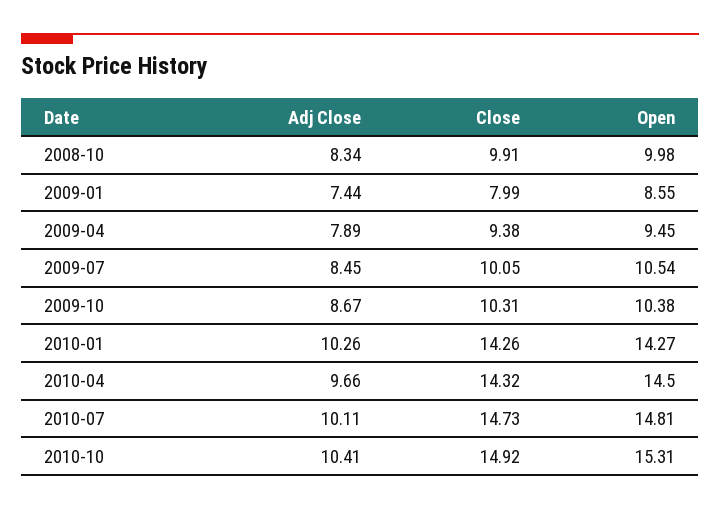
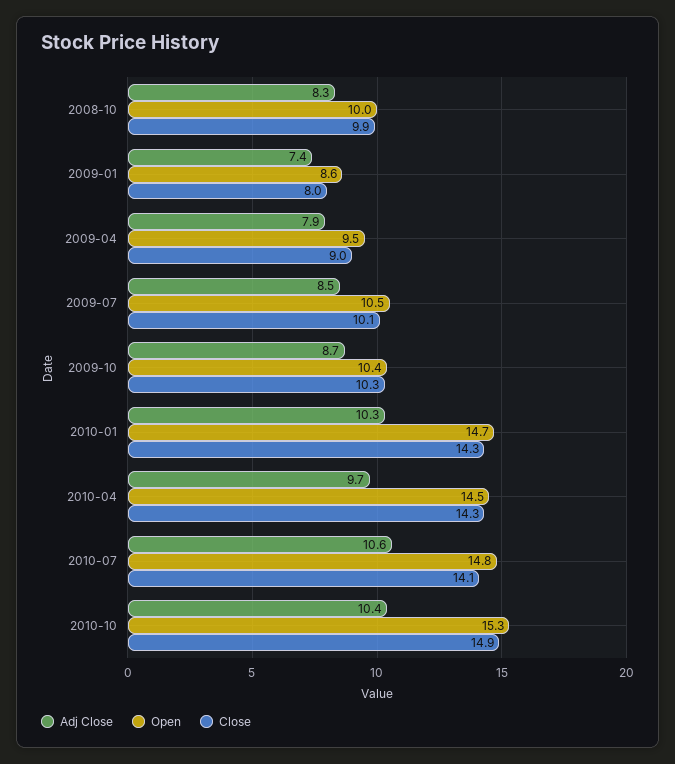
  {
    "Adj Close": {
      "2008-10": 8.34,
      "2009-01": 7.44,
      "2009-04": 7.89,
      "2009-07": 8.45,
      "2009-10": 8.67,
      "2010-01": 10.26,
      "2010-04": 9.66,
-     "2010-07": 10.11,
+     "2010-07": 10.6,
      "2010-10": 10.41
    },
    "Close": {
      "2008-10": 9.91,
      "2009-01": 7.99,
-     "2009-04": 9.38,
+     "2009-04": 9,
      "2009-07": 10.05,
      "2009-10": 10.31,
      "2010-01": 14.26,
      "2010-04": 14.32,
-     "2010-07": 14.73,
+     "2010-07": 14.1,
      "2010-10": 14.92
    },
    "Open": {
      "2008-10": 9.98,
      "2009-01": 8.55,
      "2009-04": 9.45,
      "2009-07": 10.54,
      "2009-10": 10.38,
-     "2010-01": 14.27,
+     "2010-01": 14.7,
      "2010-04": 14.5,
      "2010-07": 14.81,
      "2010-10": 15.31
    }
  }

